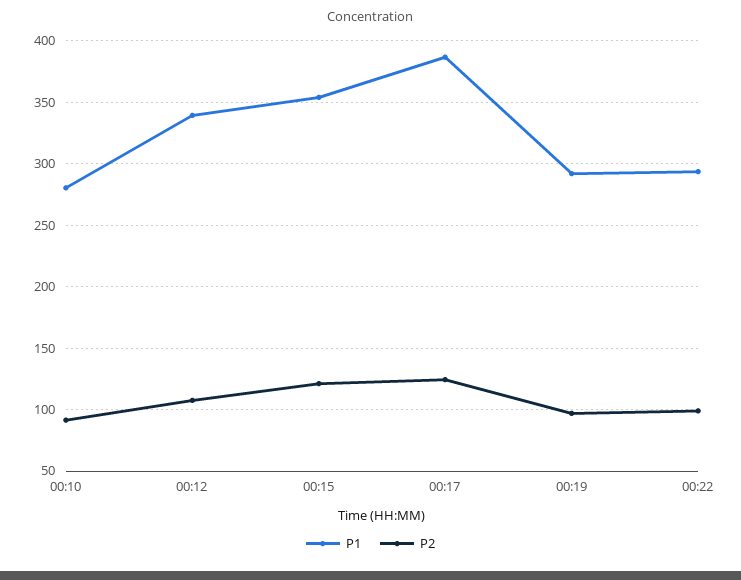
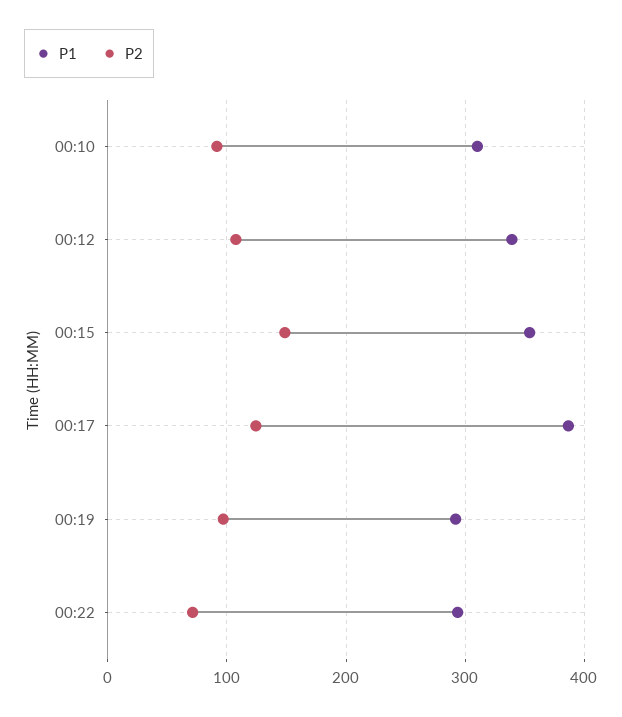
  {
    "P1": {
-     "00:10": 280,
+     "00:10": 310,
      "00:12": 340,
      "00:15": 355,
      "00:17": 385,
      "00:19": 290,
      "00:22": 295
    },
    "P2": {
      "00:10": 90,
      "00:12": 105,
-     "00:15": 120,
+     "00:15": 150,
      "00:17": 125,
      "00:19": 95,
-     "00:22": 100
+     "00:22": 70
    }
  }

